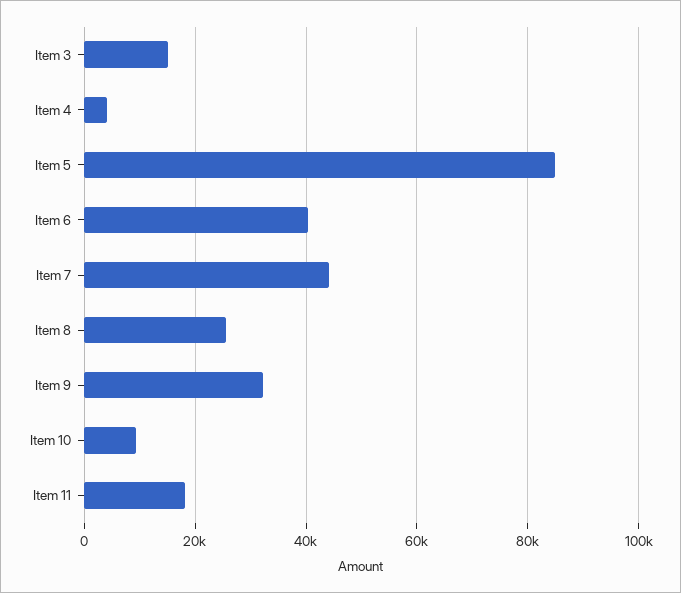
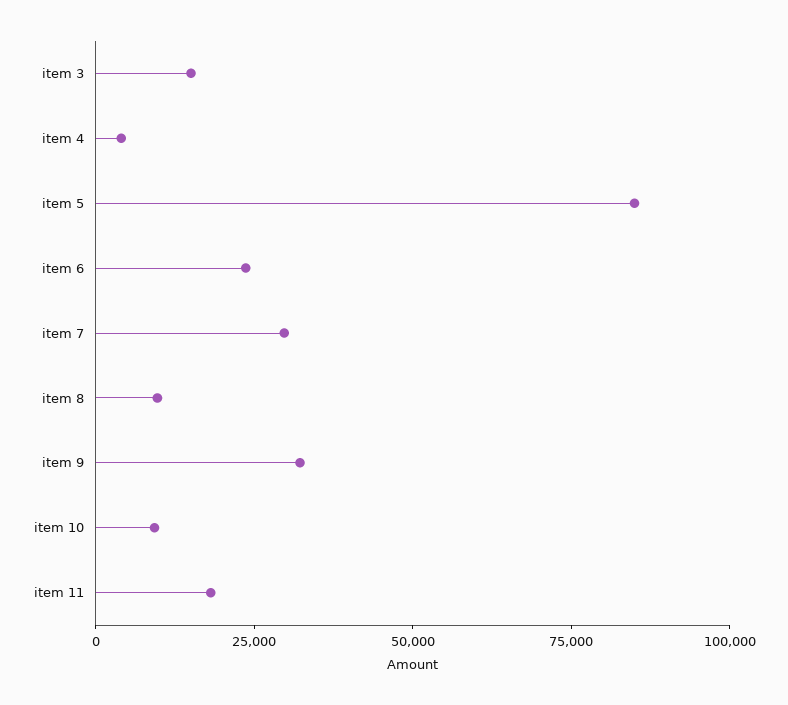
  {
    "Item 3": 16000,
    "Item 4": 4000,
    "Item 5": 86000,
-   "Item 6": 40000,
+   "Item 6": 25000,
-   "Item 7": 44000,
+   "Item 7": 30000,
-   "Item 8": 26000,
+   "Item 8": 10000,
    "Item 9": 32000,
    "Item 10": 10000,
    "Item 11": 18000
  }

